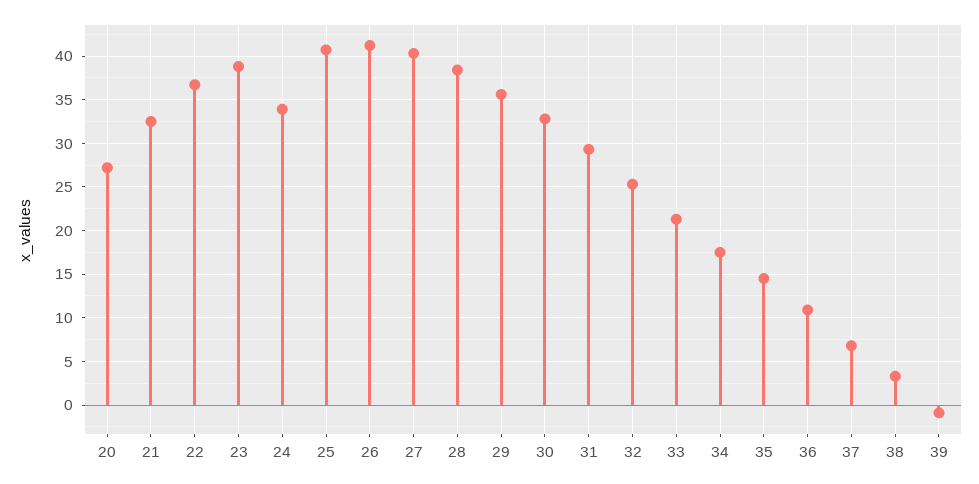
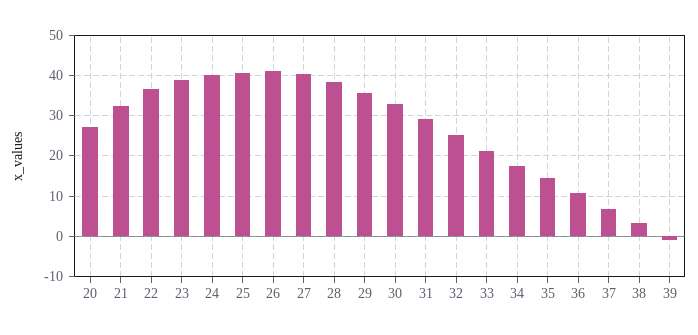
  {
    "20": 27,
    "21": 33,
    "22": 37,
    "23": 39,
-   "24": 34,
+   "24": 40,
    "25": 41,
    "26": 41,
    "27": 40,
    "28": 38,
    "29": 36,
    "30": 33,
    "31": 29,
    "32": 25,
    "33": 21,
    "34": 18,
    "35": 15,
    "36": 11,
    "37": 7,
    "38": 3,
    "39": -1
  }

